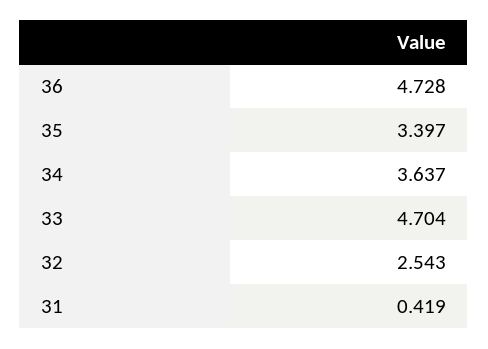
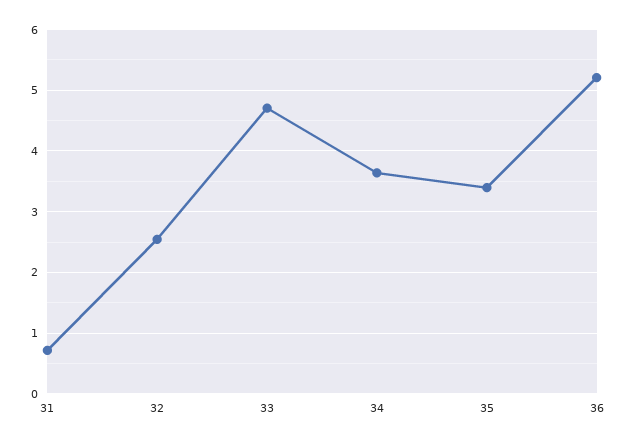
  {
-   "36": 4.728,
+   "36": 5.2,
    "35": 3.397,
    "34": 3.637,
    "33": 4.704,
    "32": 2.543,
-   "31": 0.419
+   "31": 0.7
  }

